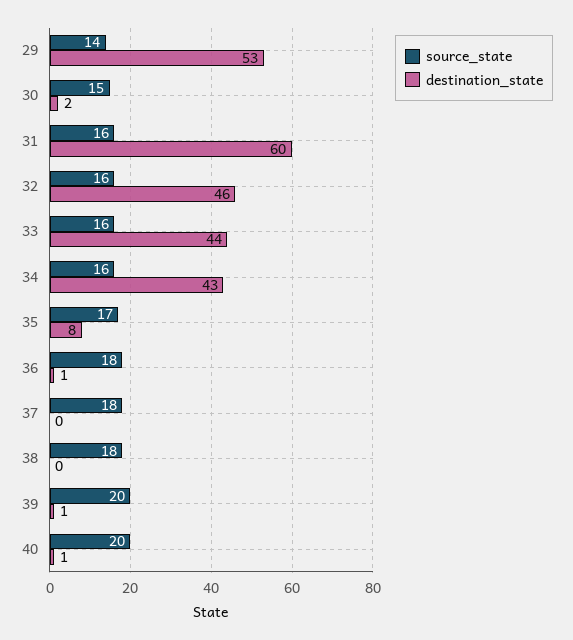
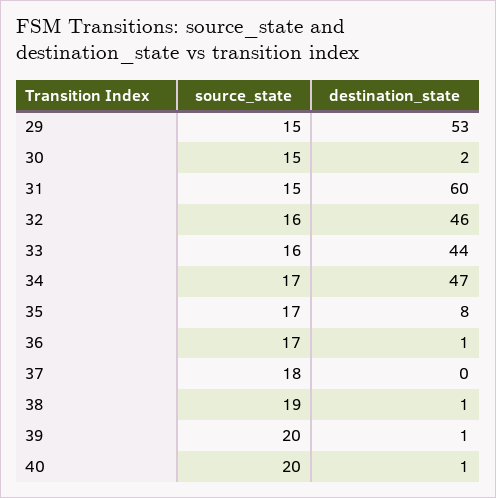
  {
    "source_state": {
-     "29": 14,
+     "29": 15,
      "30": 15,
-     "31": 16,
+     "31": 15,
      "32": 16,
      "33": 16,
-     "34": 16,
+     "34": 17,
      "35": 17,
-     "36": 18,
+     "36": 17,
      "37": 18,
-     "38": 18,
+     "38": 19,
      "39": 20,
      "40": 20
    },
    "destination_state": {
      "29": 53,
      "30": 2,
      "31": 60,
      "32": 46,
      "33": 44,
-     "34": 43,
+     "34": 47,
      "35": 8,
      "36": 1,
      "37": 0,
-     "38": 0,
+     "38": 1,
      "39": 1,
      "40": 1
    }
  }

